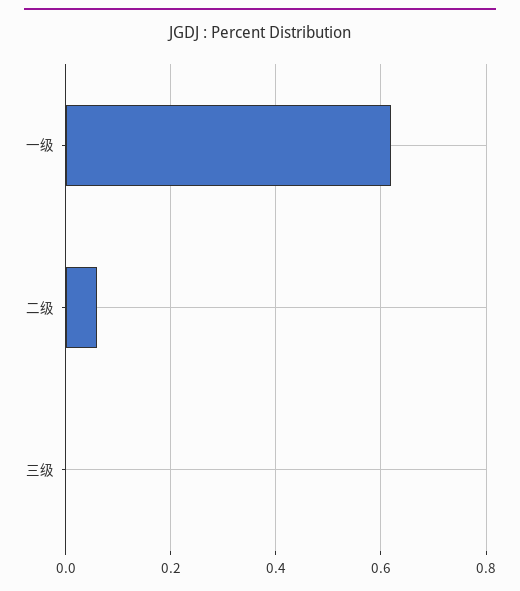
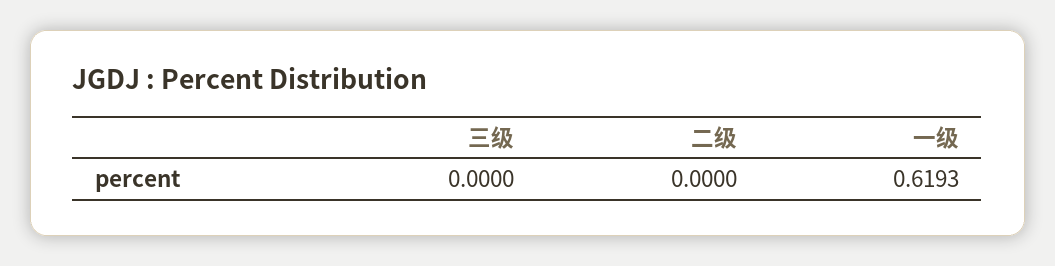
  {
    "一级": 0.6193,
-   "二级": 0.06,
+   "二级": 0,
    "三级": 0
  }

